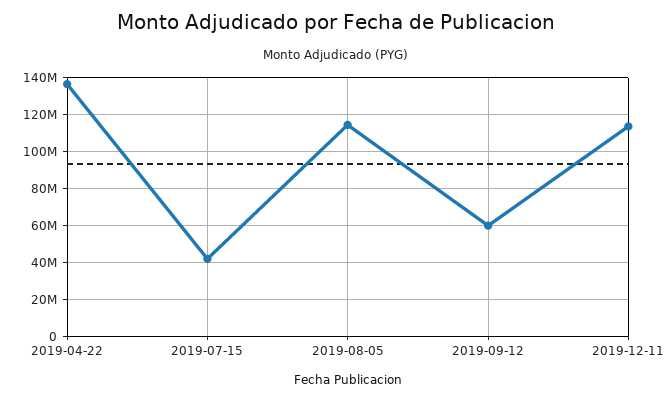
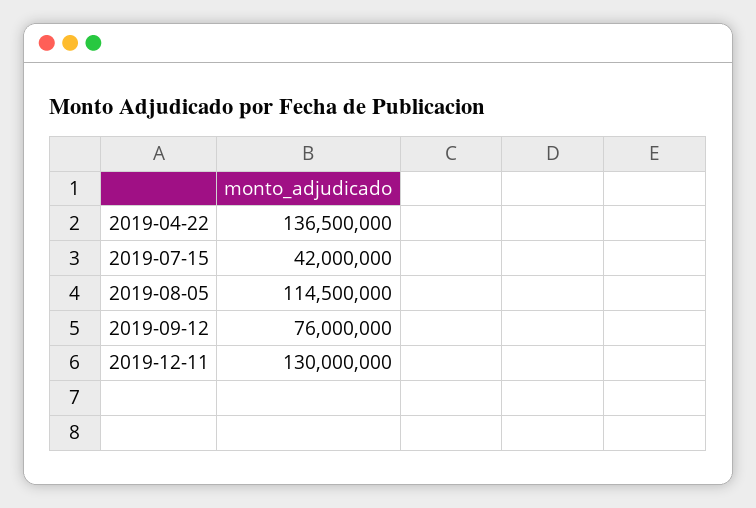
  {
    "2019-04-22": 136500000,
    "2019-07-15": 42000000,
    "2019-08-05": 114500000,
-   "2019-09-12": 60000000,
+   "2019-09-12": 76000000,
-   "2019-12-11": 115000000
+   "2019-12-11": 130000000
  }

